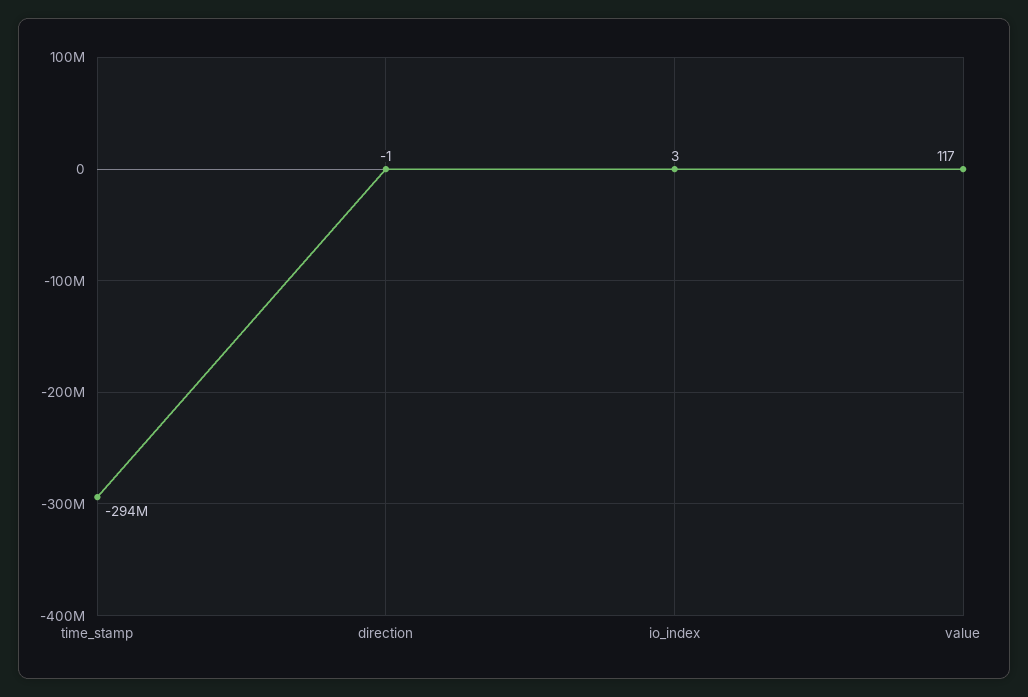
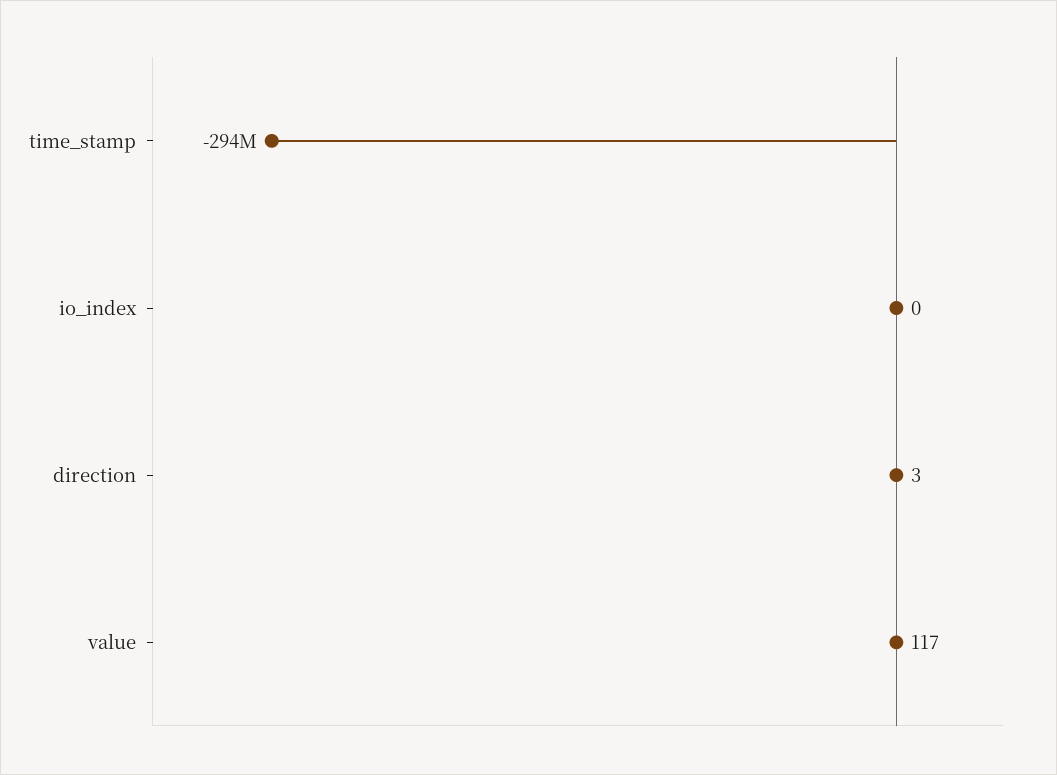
  {
    "time_stamp": -294000000,
-   "direction": -1,
+   "direction": 3,
-   "io_index": 3,
+   "io_index": 0,
    "value": 117
  }

